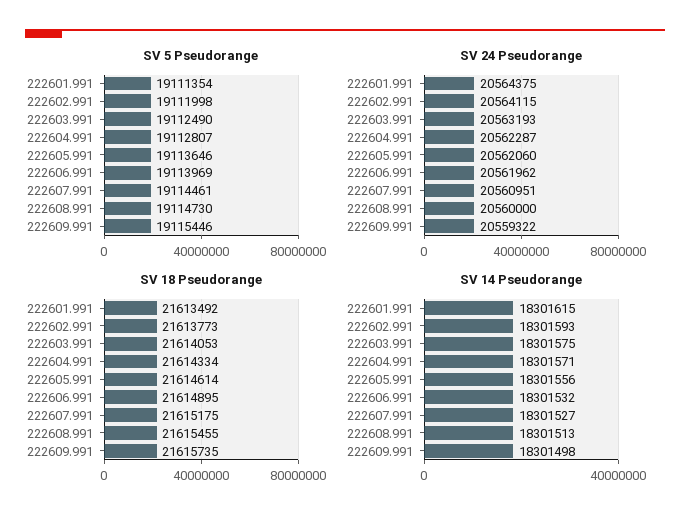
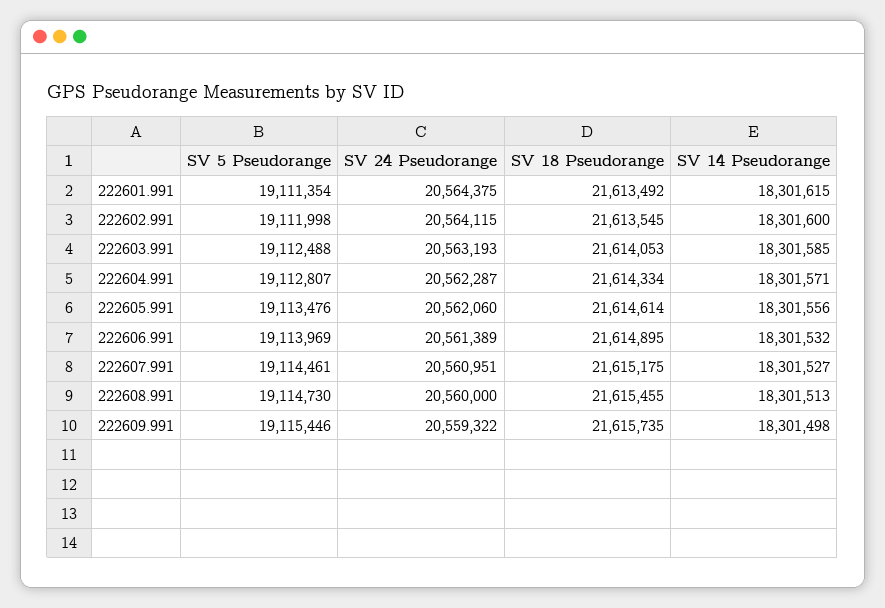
  {
    "SV 5 Pseudorange": {
      "222601.991": 19111354,
      "222602.991": 19111998,
-     "222603.991": 19112490,
+     "222603.991": 19112488,
      "222604.991": 19112807,
-     "222605.991": 19113646,
+     "222605.991": 19113476,
      "222606.991": 19113969,
      "222607.991": 19114461,
      "222608.991": 19114730,
      "222609.991": 19115446
    },
    "SV 24 Pseudorange": {
      "222601.991": 20564375,
      "222602.991": 20564115,
      "222603.991": 20563193,
      "222604.991": 20562287,
      "222605.991": 20562060,
-     "222606.991": 20561962,
+     "222606.991": 20561389,
      "222607.991": 20560951,
      "222608.991": 20560000,
      "222609.991": 20559322
    },
    "SV 18 Pseudorange": {
      "222601.991": 21613492,
-     "222602.991": 21613773,
+     "222602.991": 21613545,
      "222603.991": 21614053,
      "222604.991": 21614334,
      "222605.991": 21614614,
      "222606.991": 21614895,
      "222607.991": 21615175,
      "222608.991": 21615455,
      "222609.991": 21615735
    },
    "SV 14 Pseudorange": {
      "222601.991": 18301615,
-     "222602.991": 18301593,
+     "222602.991": 18301600,
-     "222603.991": 18301575,
+     "222603.991": 18301585,
      "222604.991": 18301571,
      "222605.991": 18301556,
      "222606.991": 18301532,
      "222607.991": 18301527,
      "222608.991": 18301513,
      "222609.991": 18301498
    }
  }

